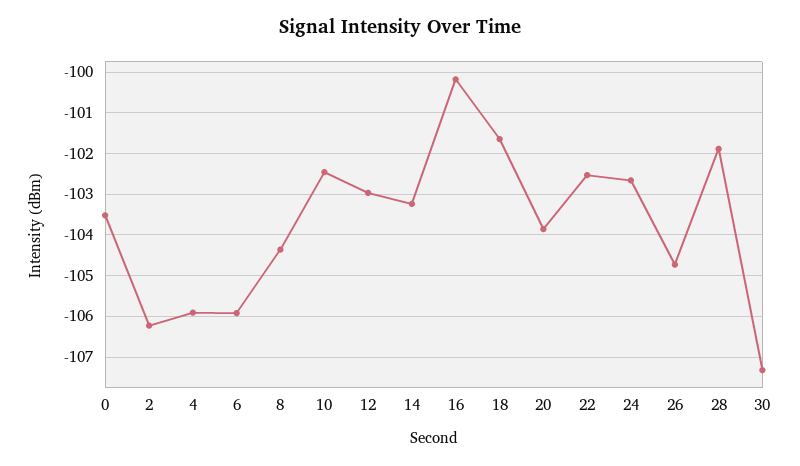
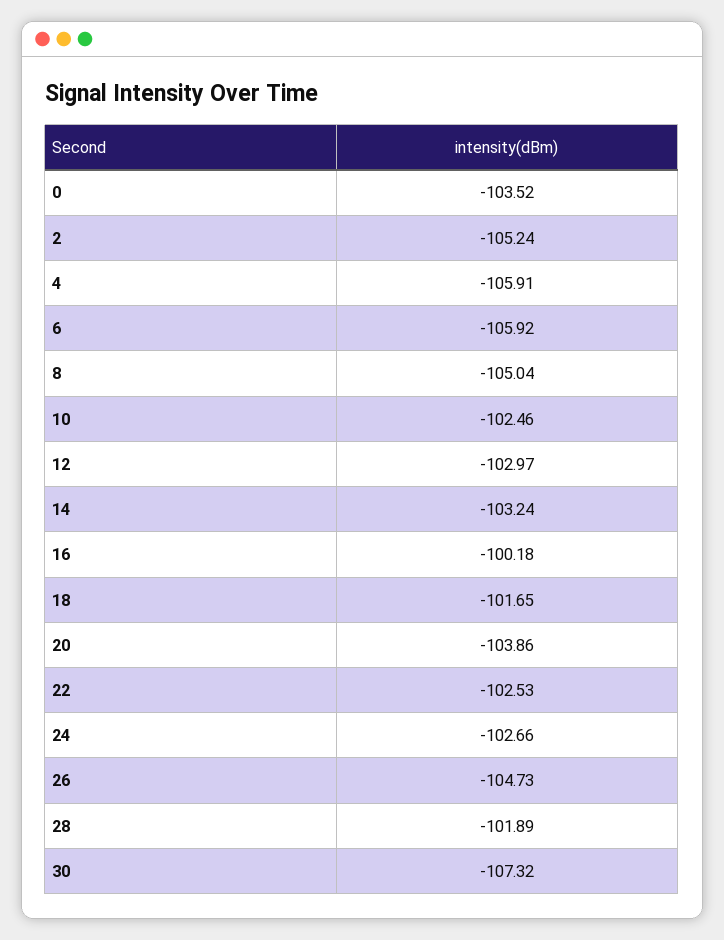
  {
    "0": -103.52,
-   "2": -106.2,
+   "2": -105.24,
    "4": -105.91,
    "6": -105.92,
-   "8": -104.4,
+   "8": -105.04,
    "10": -102.46,
    "12": -102.97,
    "14": -103.24,
    "16": -100.18,
    "18": -101.65,
    "20": -103.86,
    "22": -102.53,
    "24": -102.66,
    "26": -104.73,
    "28": -101.89,
    "30": -107.32
  }

